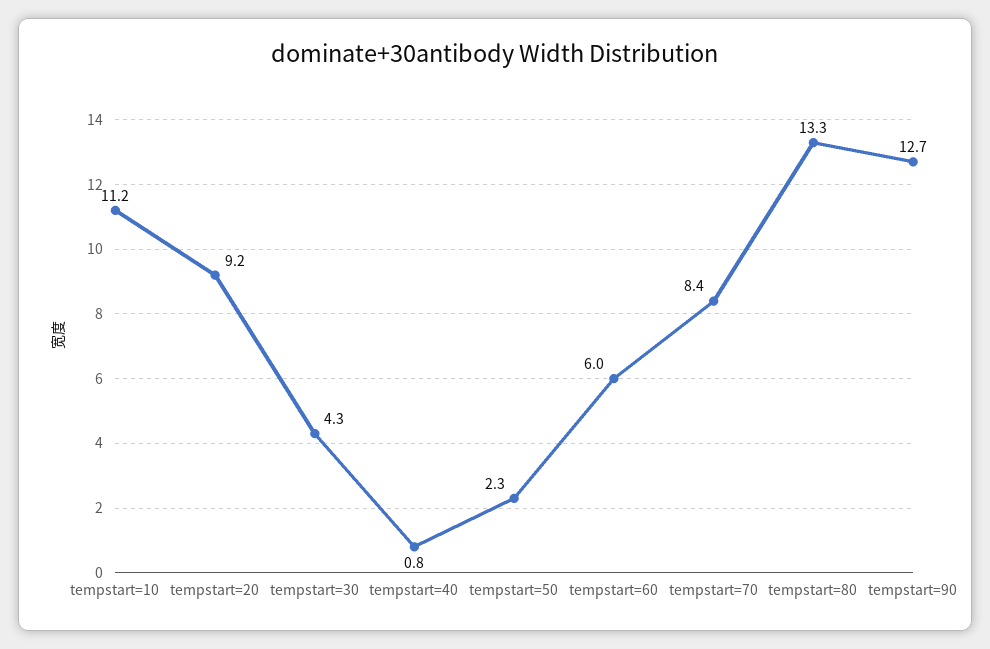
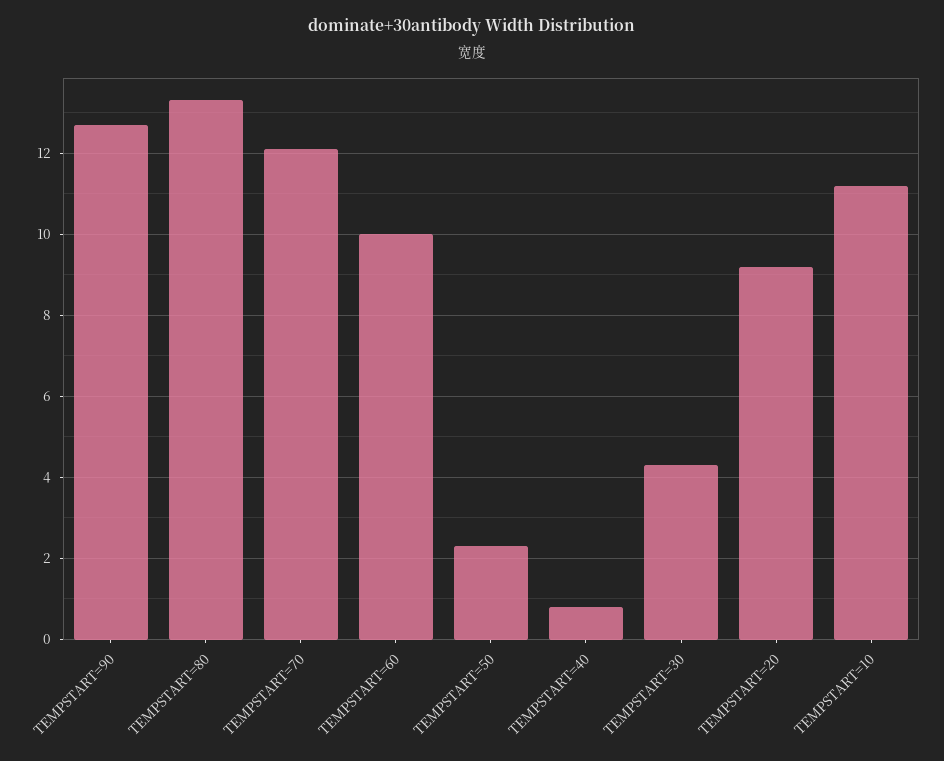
  {
    "tempstart=10": 11.2,
    "tempstart=20": 9.2,
    "tempstart=30": 4.3,
    "tempstart=40": 0.8,
    "tempstart=50": 2.3,
-   "tempstart=60": 6,
+   "tempstart=60": 10,
-   "tempstart=70": 8.4,
+   "tempstart=70": 12,
    "tempstart=80": 13.3,
    "tempstart=90": 12.7
  }

